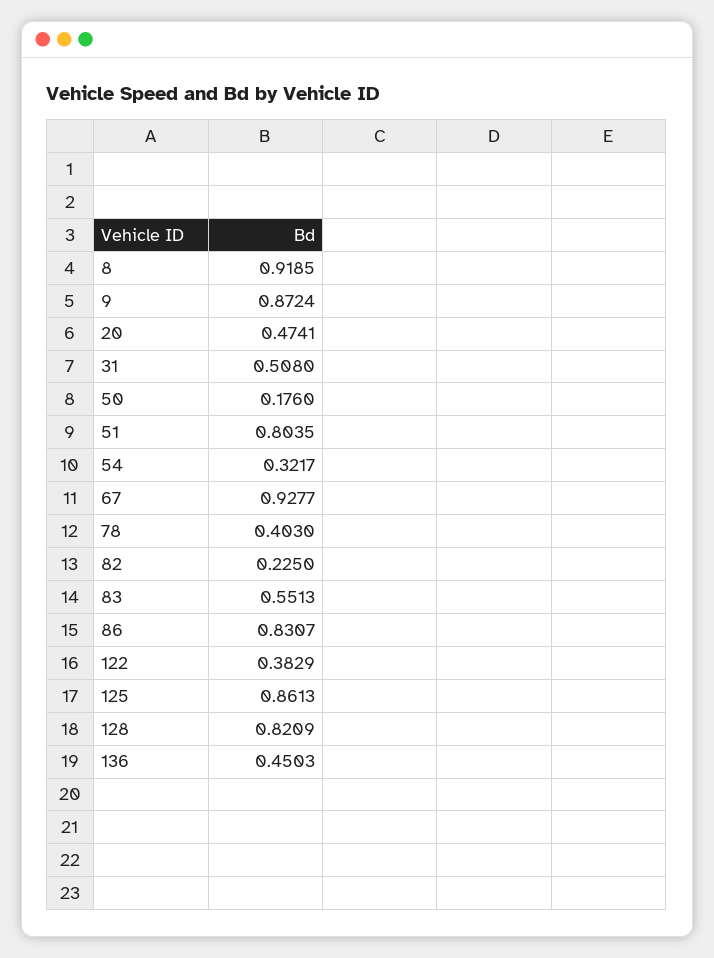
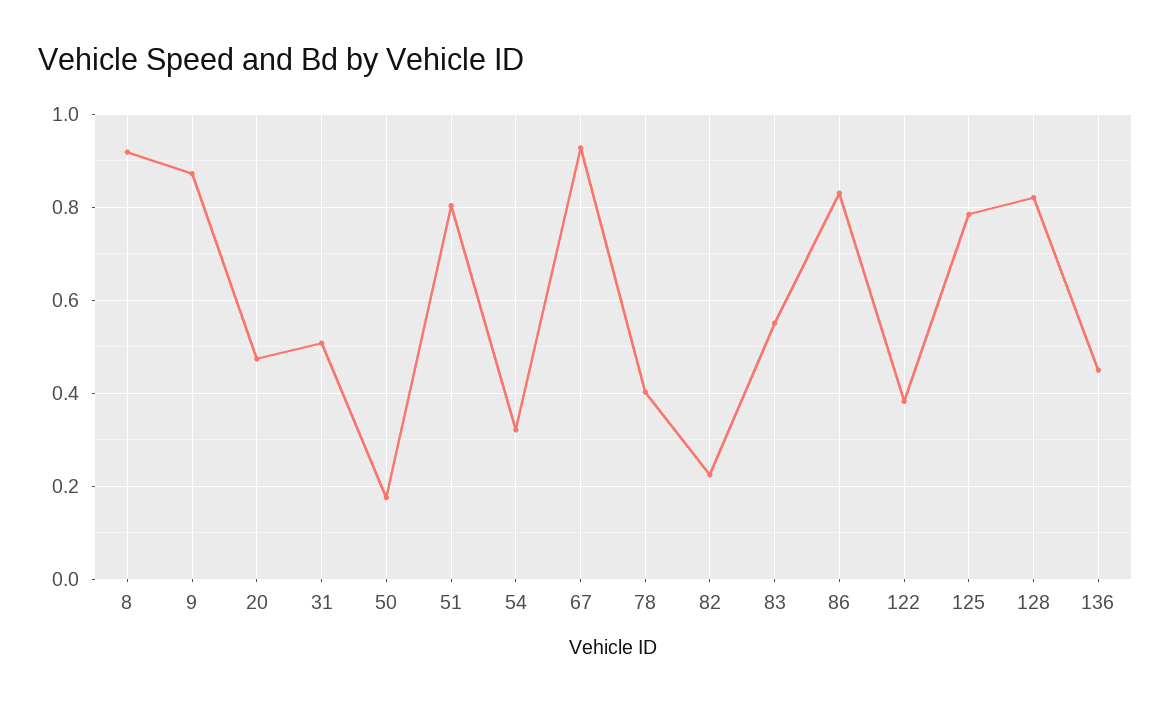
  {
    "8": 0.9185,
    "9": 0.8724,
    "20": 0.4741,
    "31": 0.508,
    "50": 0.176,
    "51": 0.8035,
    "54": 0.3217,
    "67": 0.9277,
    "78": 0.403,
    "82": 0.225,
    "83": 0.5513,
    "86": 0.8307,
    "122": 0.3829,
-   "125": 0.8613,
+   "125": 0.78,
    "128": 0.8209,
    "136": 0.4503
  }

